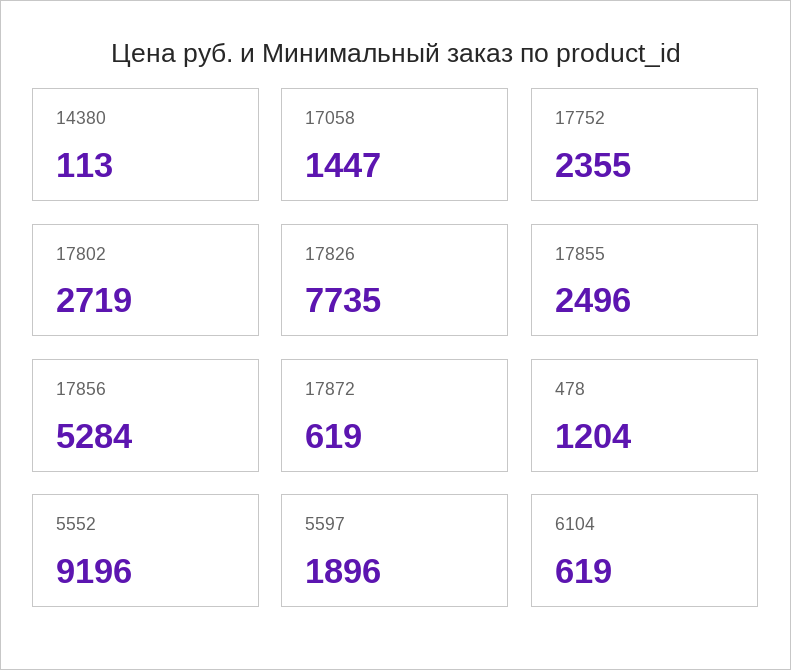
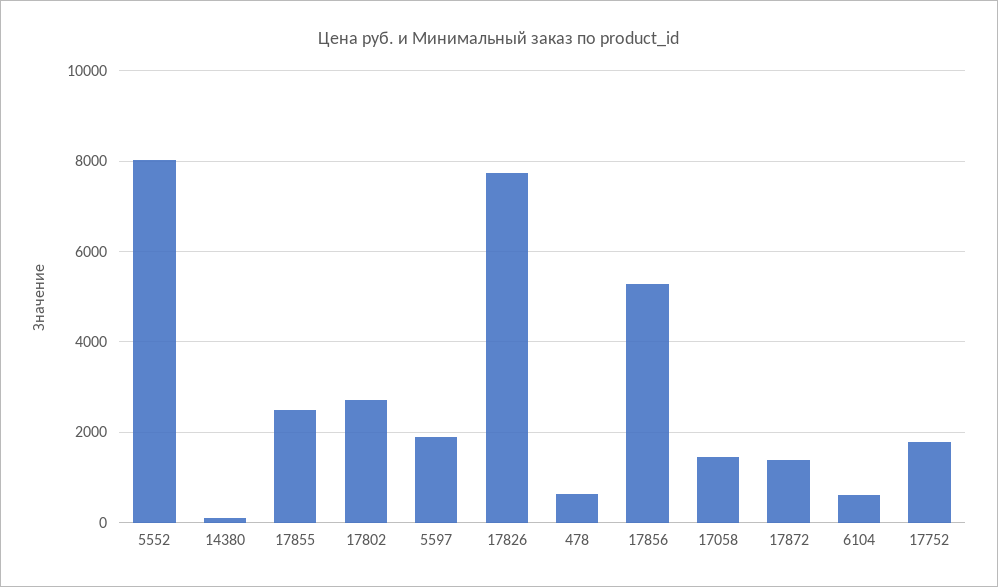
  {
    "14380": 113,
    "17058": 1447,
-   "17752": 2355,
+   "17752": 1800,
    "17802": 2719,
    "17826": 7735,
    "17855": 2496,
    "17856": 5284,
-   "17872": 619,
+   "17872": 1400,
-   "478": 1204,
+   "478": 600,
-   "5552": 9196,
+   "5552": 8000,
    "5597": 1896,
    "6104": 619
  }

